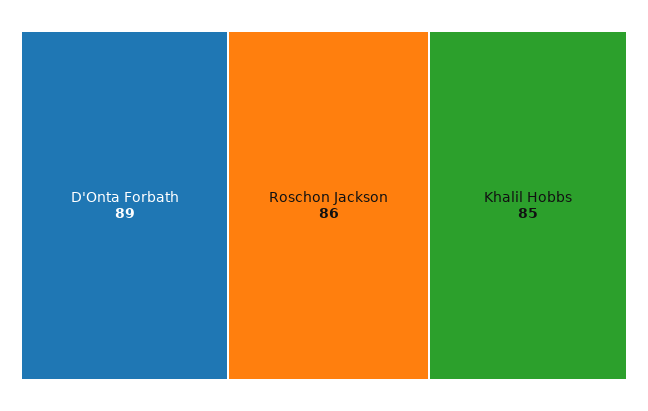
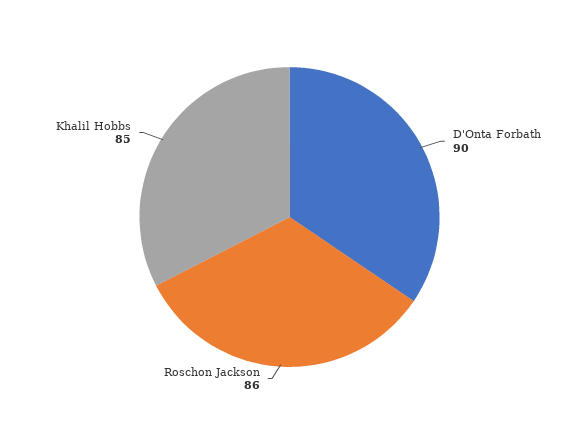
  {
-   "D'Onta Forbath": 89,
+   "D'Onta Forbath": 90,
    "Roschon Jackson": 86,
    "Khalil Hobbs": 85
  }

